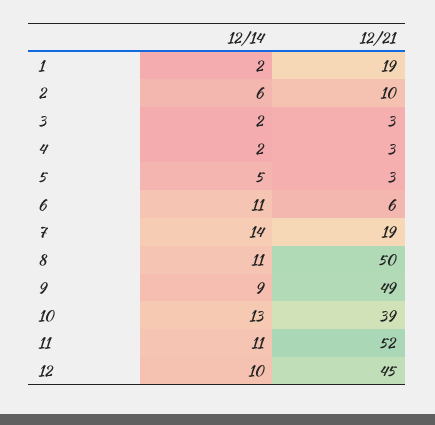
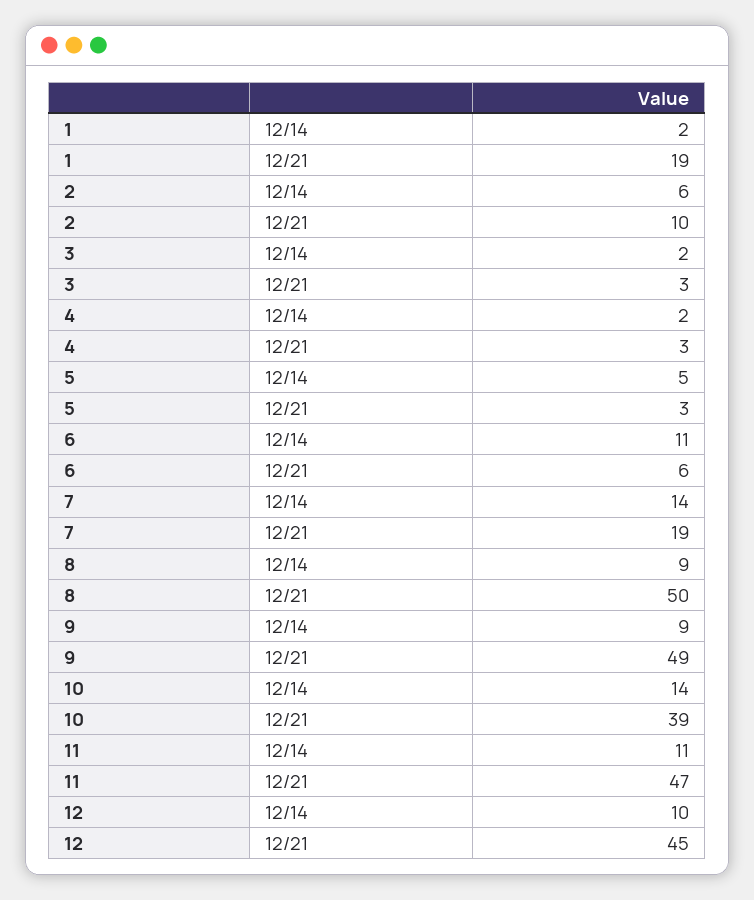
  {
    "12/14": {
      "1": 2,
      "2": 6,
      "3": 2,
      "4": 2,
      "5": 5,
      "6": 11,
      "7": 14,
-     "8": 11,
+     "8": 9,
      "9": 9,
-     "10": 13,
+     "10": 14,
      "11": 11,
      "12": 10
    },
    "12/21": {
      "1": 19,
      "2": 10,
      "3": 3,
      "4": 3,
      "5": 3,
      "6": 6,
      "7": 19,
      "8": 50,
      "9": 49,
      "10": 39,
-     "11": 52,
+     "11": 47,
      "12": 45
    }
  }

